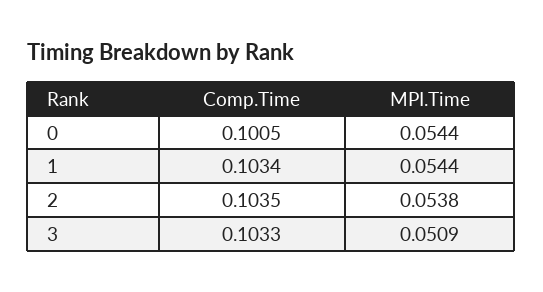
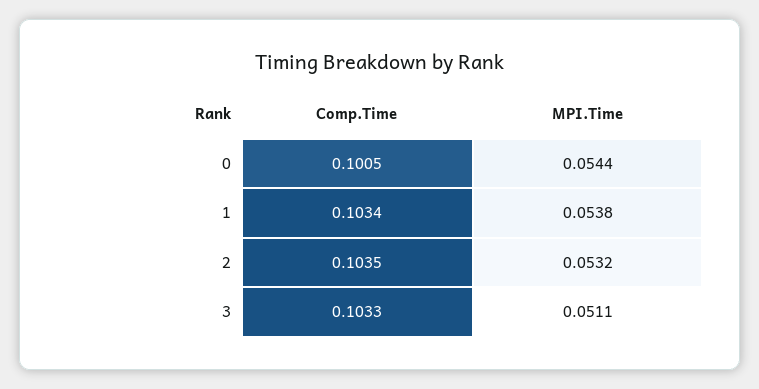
  {
    "Comp.Time": {
      "0": 0.1005,
      "1": 0.1034,
      "2": 0.1035,
      "3": 0.1033
    },
    "MPI.Time": {
      "0": 0.0544,
-     "1": 0.0544,
+     "1": 0.0538,
-     "2": 0.0538,
+     "2": 0.0532,
-     "3": 0.0509
+     "3": 0.0511
    }
  }

